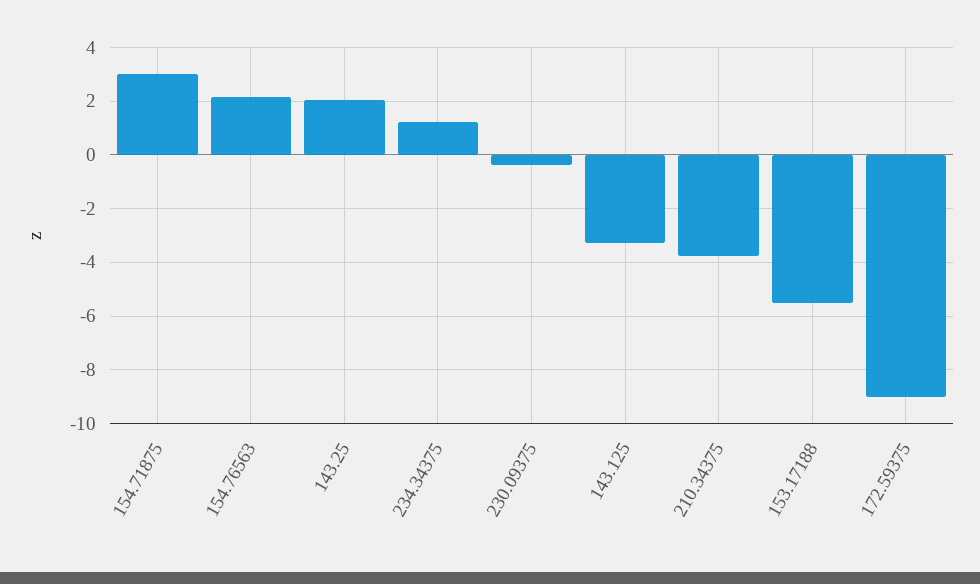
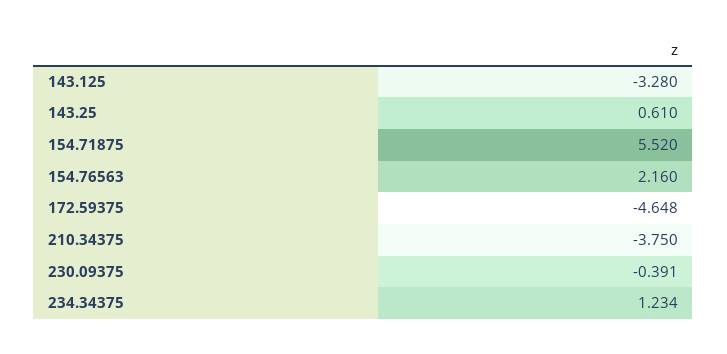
  {
-   "154.71875": 3,
+   "154.71875": 5.52,
    "154.76563": 2.16,
-   "143.25": 2,
+   "143.25": 0.61,
    "234.34375": 1.234,
    "230.09375": -0.391,
    "143.125": -3.28,
    "210.34375": -3.75,
-   "153.17188": -5.5,
-   "172.59375": -9
+   "172.59375": -4.648
  }

